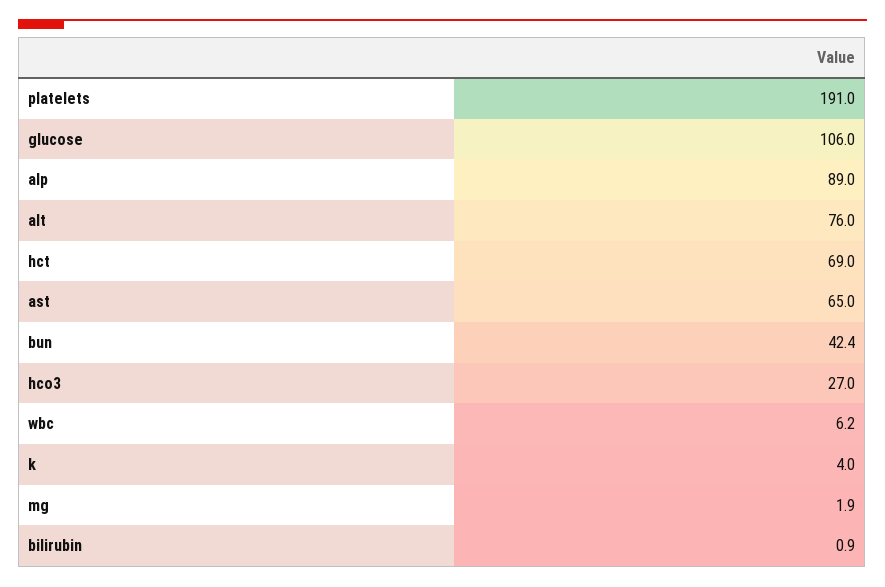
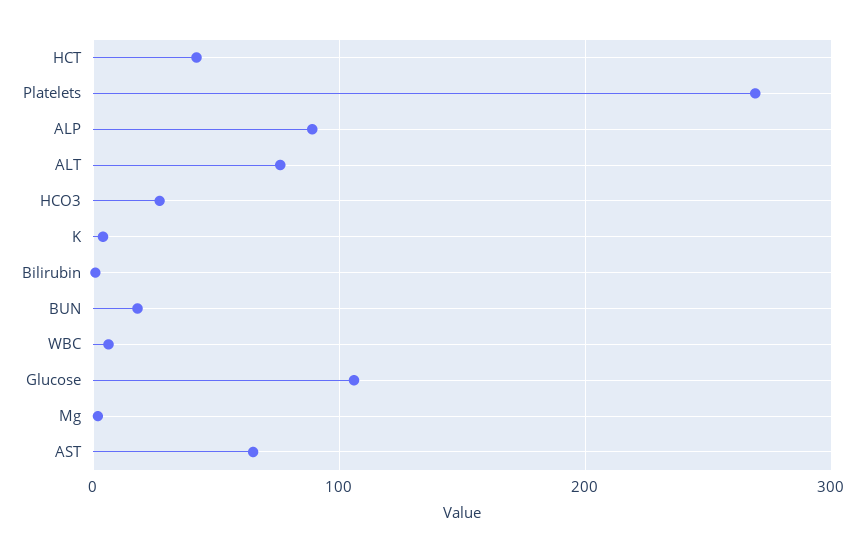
  {
-   "platelets": 191,
+   "platelets": 270,
    "glucose": 106,
    "alp": 89,
    "alt": 76,
-   "hct": 69,
+   "hct": 40,
    "ast": 65,
-   "bun": 42.4,
+   "bun": 20,
    "hco3": 27,
    "wbc": 6.2,
    "k": 4,
    "mg": 1.9,
    "bilirubin": 0.9
  }

